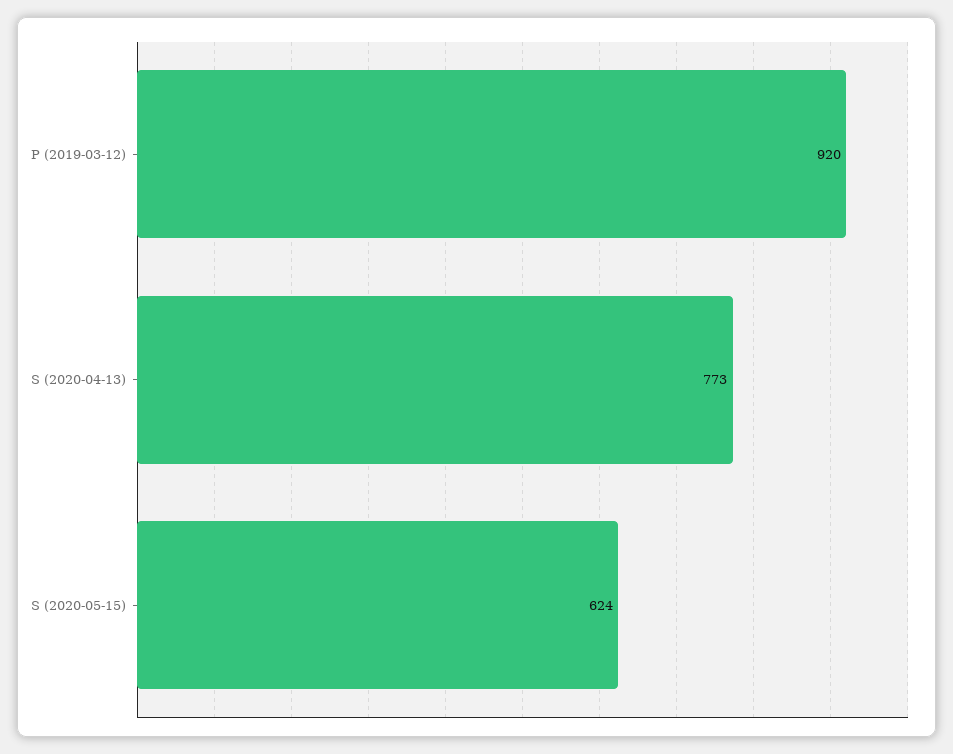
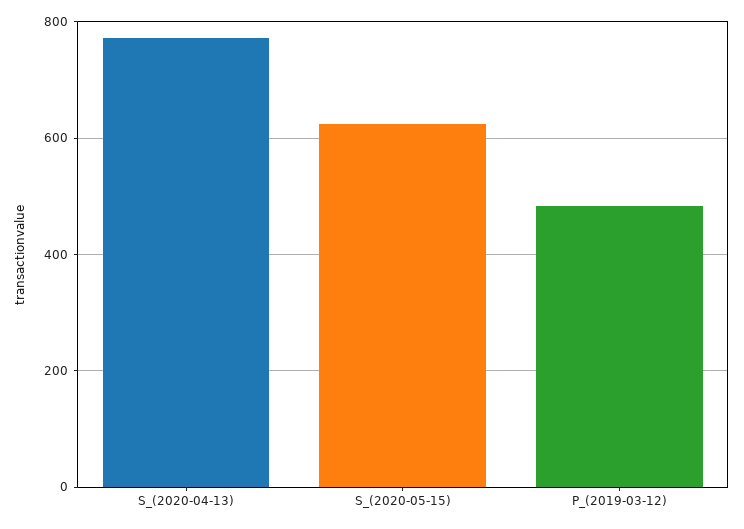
  {
-   "P (2019-03-12)": 920,
+   "P (2019-03-12)": 480,
    "S (2020-04-13)": 773,
    "S (2020-05-15)": 624
  }

